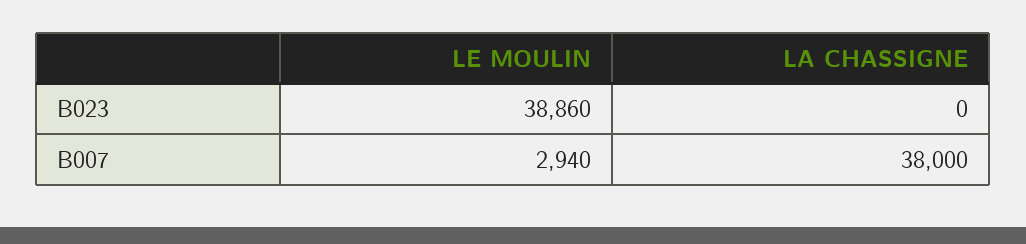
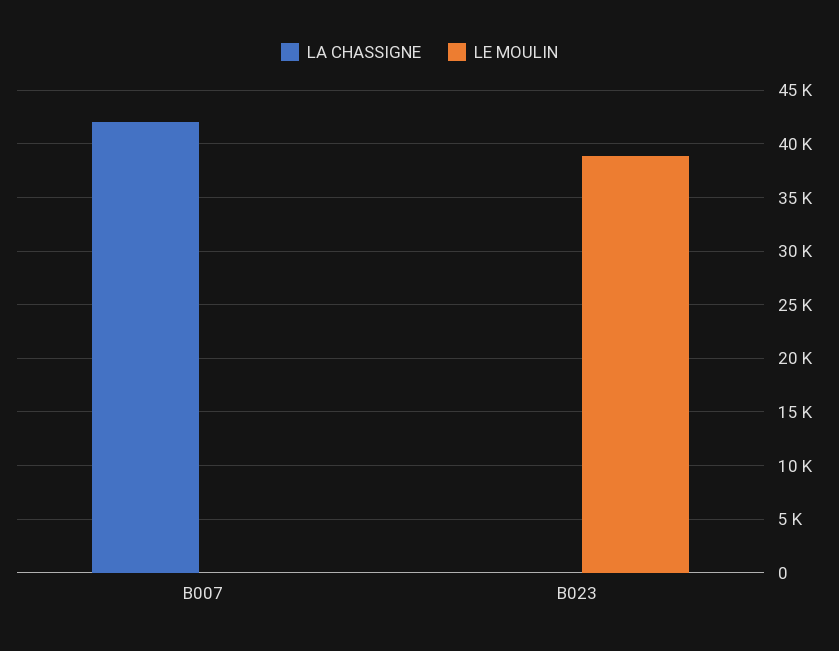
  {
    "LE MOULIN": {
      "B023": 38860,
-     "B007": 2940
+     "B007": 0
    },
    "LA CHASSIGNE": {
      "B023": 0,
-     "B007": 38000
+     "B007": 42000
    }
  }

